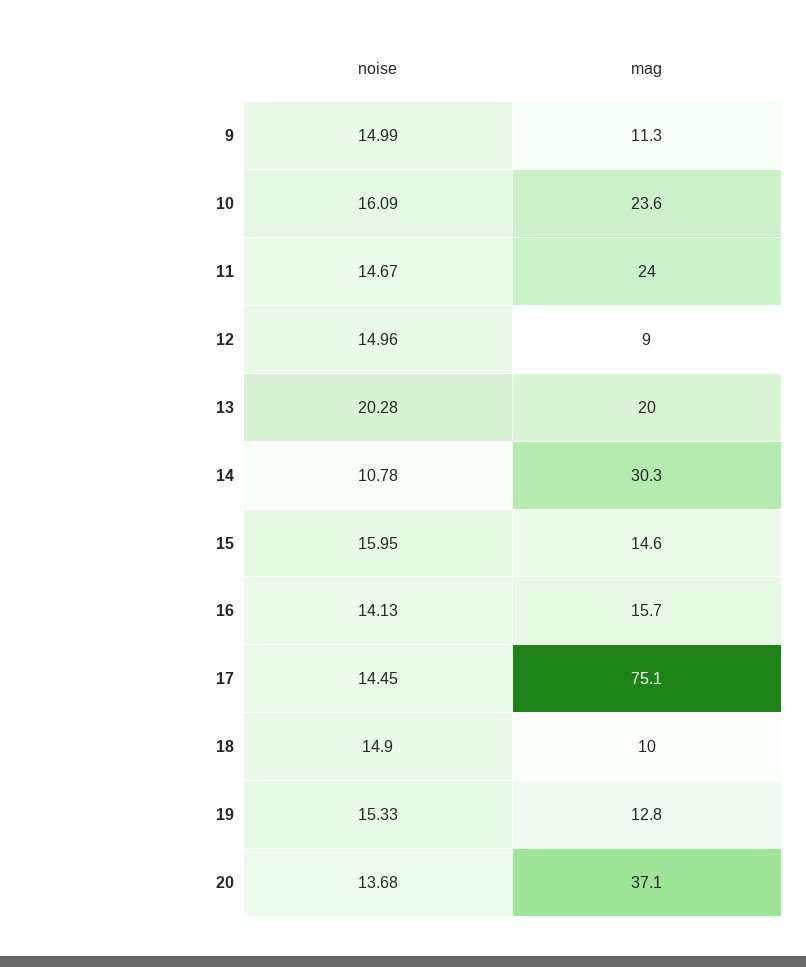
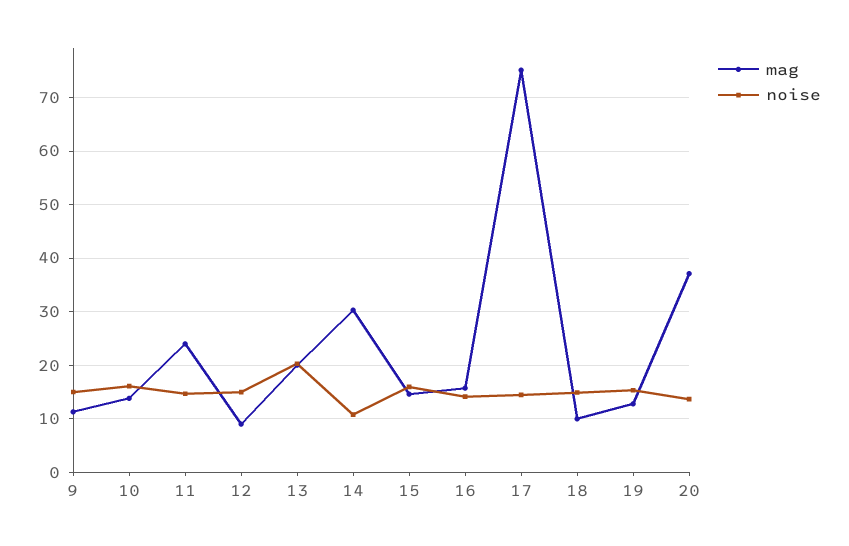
  {
    "noise": {
      "9": 14.99,
      "10": 16.09,
      "11": 14.67,
      "12": 14.96,
      "13": 20.28,
      "14": 10.78,
      "15": 15.95,
      "16": 14.13,
      "17": 14.45,
      "18": 14.9,
      "19": 15.33,
      "20": 13.68
    },
    "mag": {
      "9": 11.3,
-     "10": 23.6,
+     "10": 14,
      "11": 24,
      "12": 9,
      "13": 20,
      "14": 30.3,
      "15": 14.6,
      "16": 15.7,
      "17": 75.1,
      "18": 10,
      "19": 12.8,
      "20": 37.1
    }
  }

